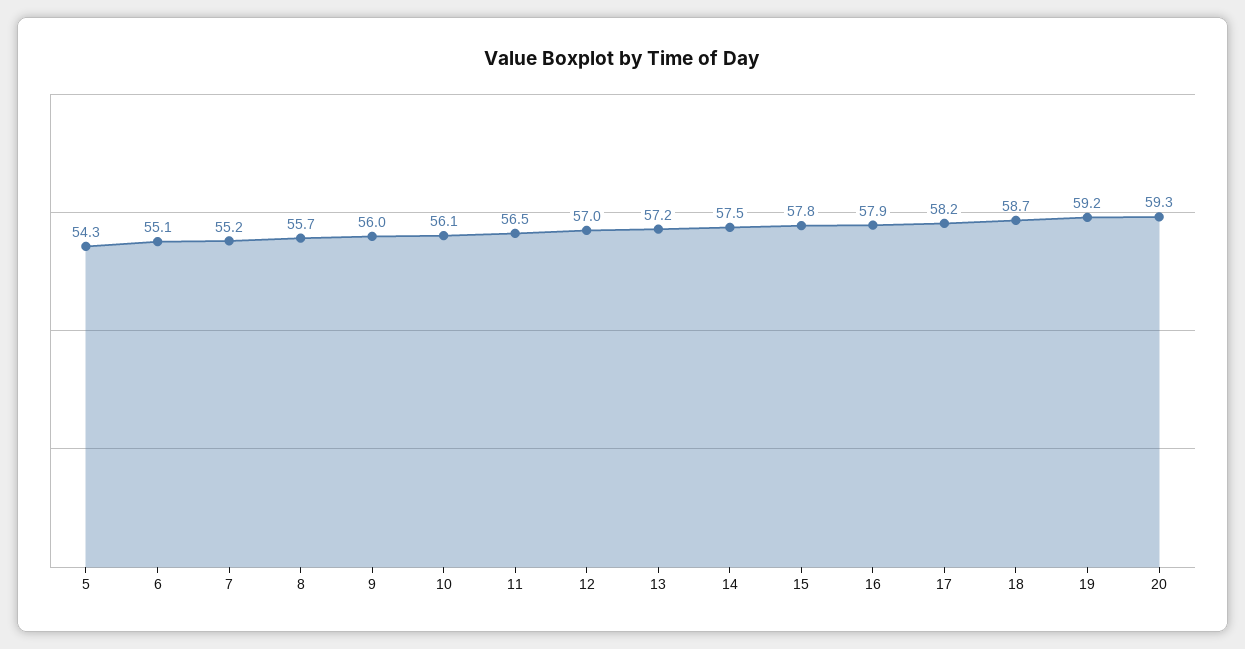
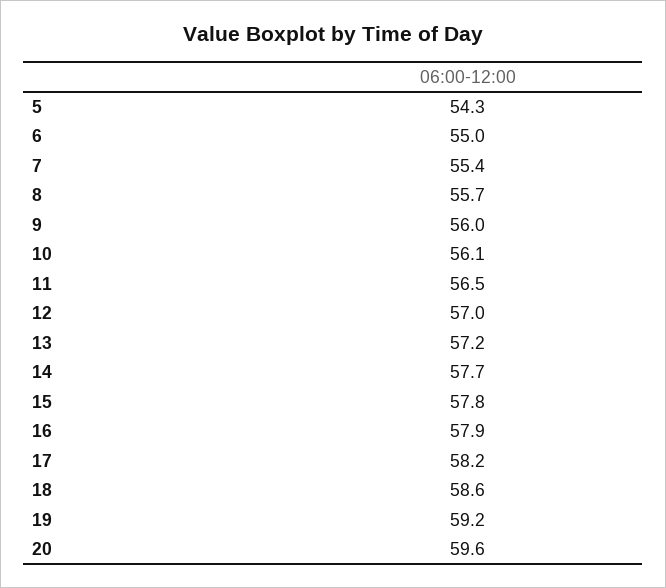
  {
    "5": 54.3,
-   "6": 55.1,
+   "6": 55,
-   "7": 55.2,
+   "7": 55.4,
    "8": 55.7,
    "9": 56,
    "10": 56.1,
    "11": 56.5,
    "12": 57,
    "13": 57.2,
-   "14": 57.5,
+   "14": 57.7,
    "15": 57.8,
    "16": 57.9,
    "17": 58.2,
-   "18": 58.7,
+   "18": 58.6,
    "19": 59.2,
-   "20": 59.3
+   "20": 59.6
  }

